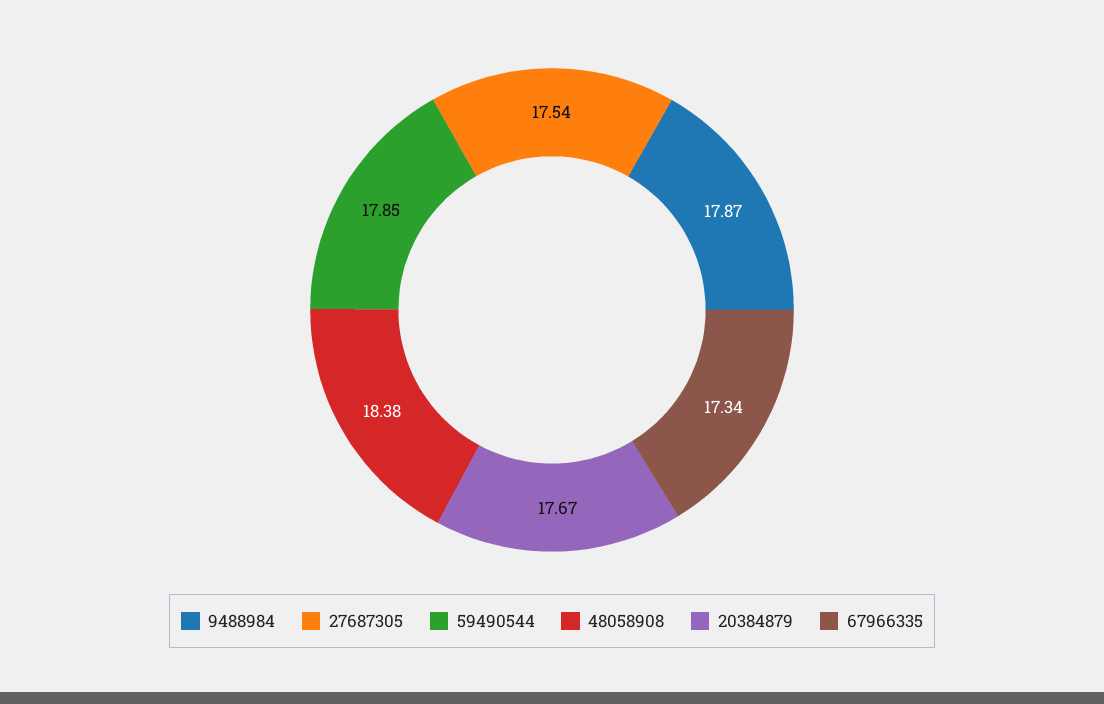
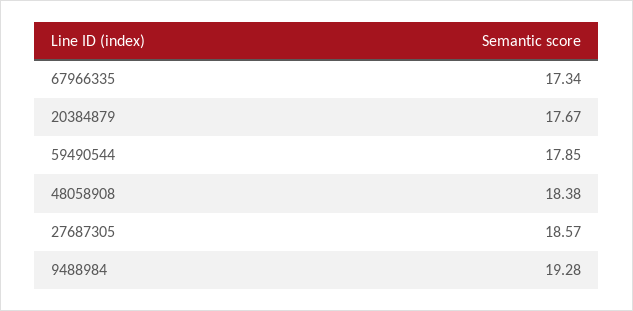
  {
-   "9488984": 17.87,
+   "9488984": 19.28,
-   "27687305": 17.54,
+   "27687305": 18.57,
    "59490544": 17.85,
    "48058908": 18.38,
    "20384879": 17.67,
    "67966335": 17.34
  }

